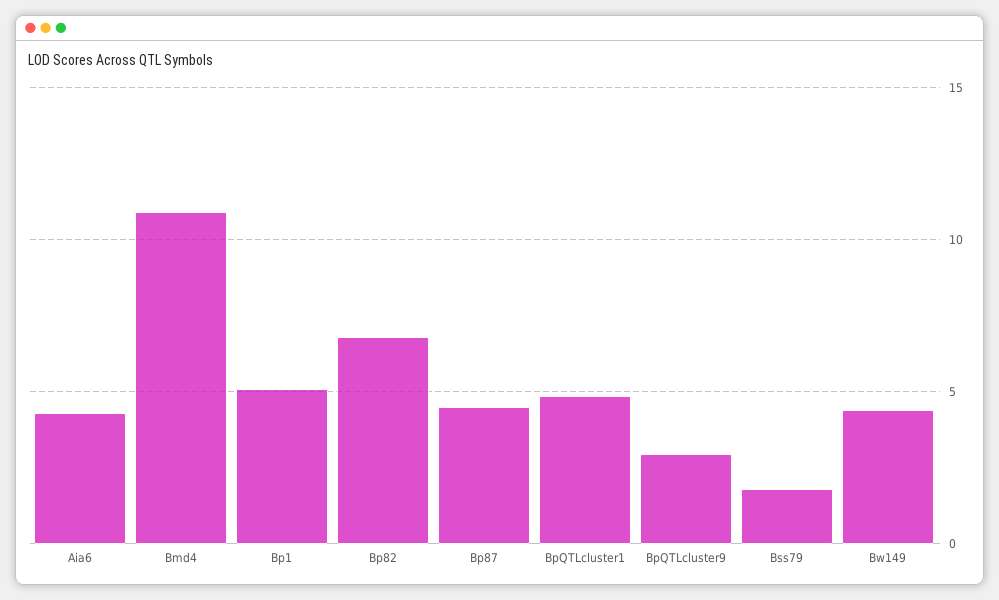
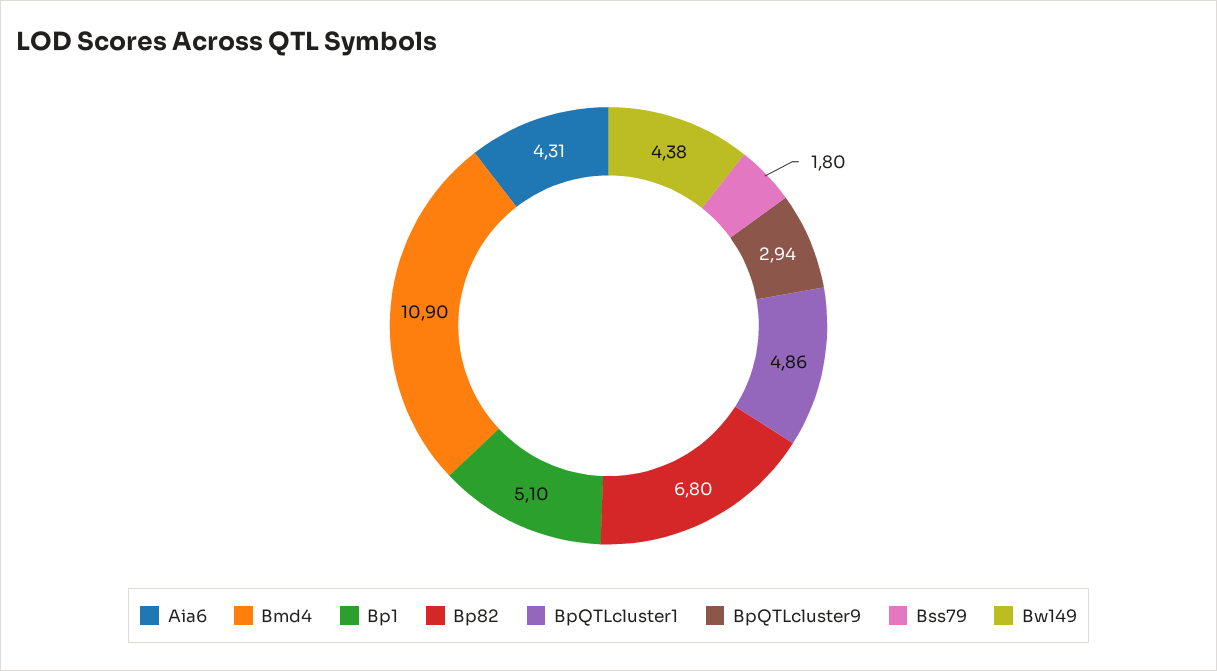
  {
    "Aia6": 4.31,
    "Bmd4": 10.9,
    "Bp1": 5.1,
    "Bp82": 6.8,
-   "Bp87": 4.5,
    "BpQTLcluster1": 4.86,
    "BpQTLcluster9": 2.94,
    "Bss79": 1.8,
    "Bw149": 4.38
  }

